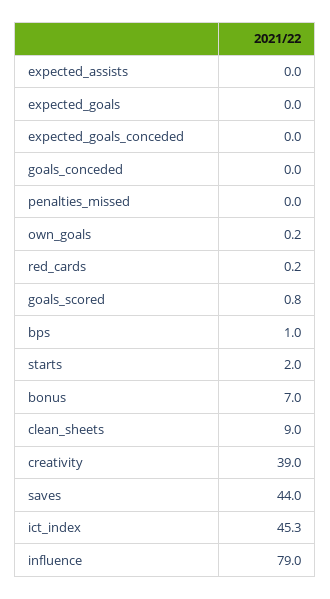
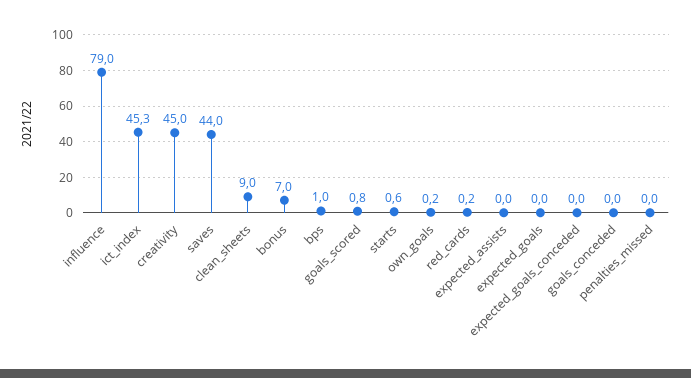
  {
    "expected_assists": 0,
    "expected_goals": 0,
    "expected_goals_conceded": 0,
    "goals_conceded": 0,
    "penalties_missed": 0,
    "own_goals": 0.2,
    "red_cards": 0.2,
    "goals_scored": 0.8,
    "bps": 1,
-   "starts": 2,
+   "starts": 0.6,
    "bonus": 7,
    "clean_sheets": 9,
-   "creativity": 39,
+   "creativity": 45,
    "saves": 44,
    "ict_index": 45.3,
    "influence": 79
  }

